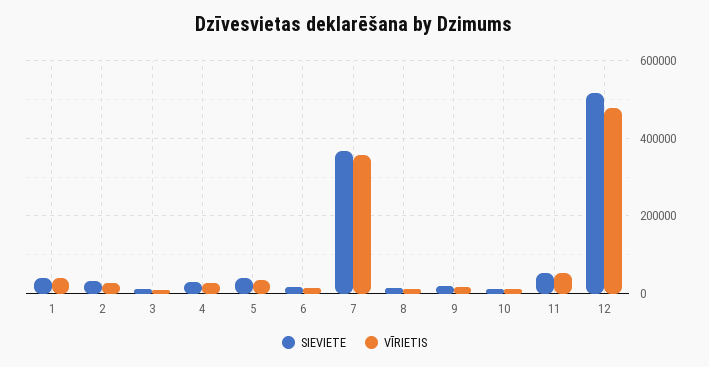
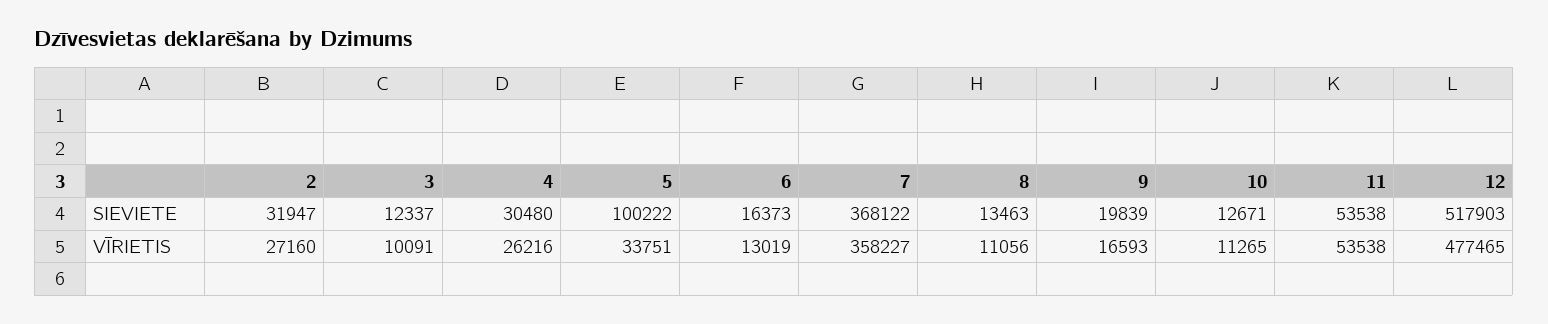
  {
    "SIEVIETE": {
-     "1": 40000,
      "2": 31947,
      "3": 12337,
      "4": 30480,
-     "5": 40000,
+     "5": 100222,
      "6": 16373,
      "7": 368122,
      "8": 13463,
      "9": 19839,
      "10": 12671,
      "11": 53538,
      "12": 517903
    },
    "VĪRIETIS": {
-     "1": 40000,
      "2": 27160,
      "3": 10091,
      "4": 26216,
      "5": 33751,
      "6": 13019,
      "7": 358227,
      "8": 11056,
      "9": 16593,
      "10": 11265,
      "11": 53538,
      "12": 477465
    }
  }

